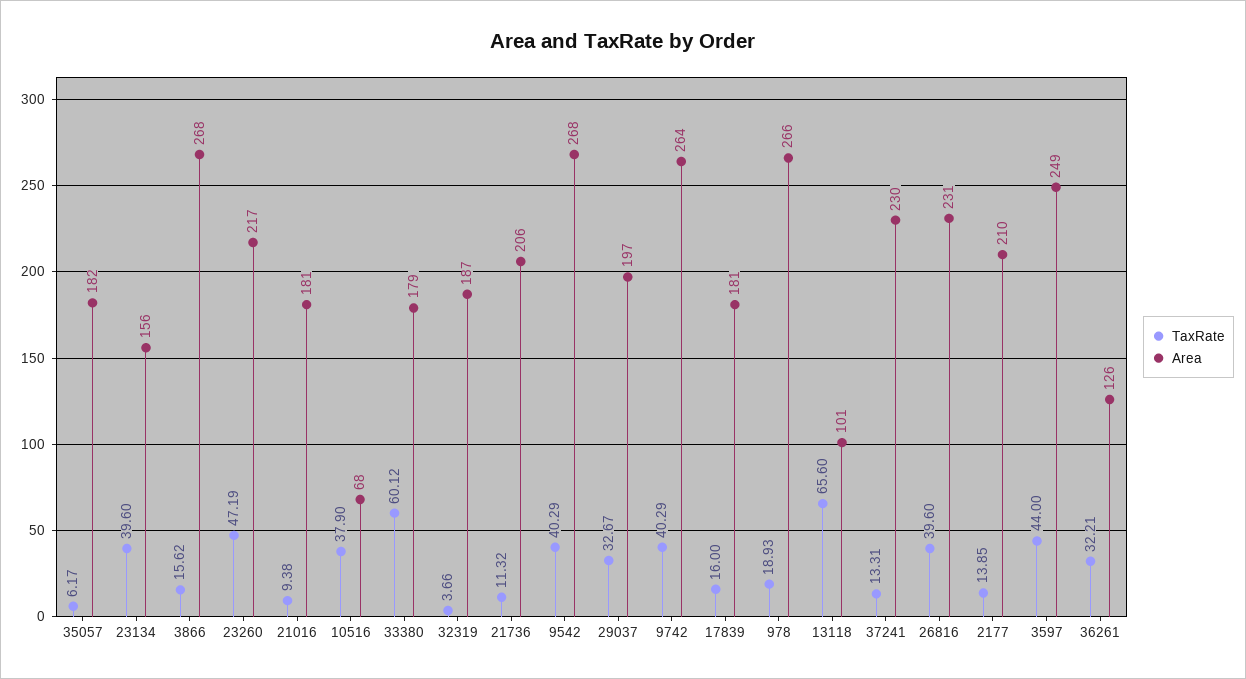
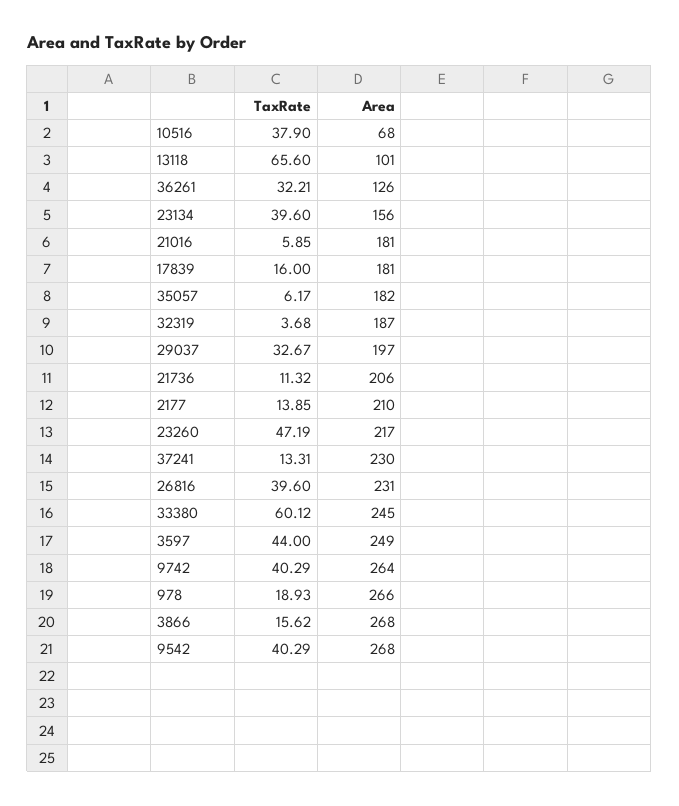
  {
    "TaxRate": {
      "35057": 6.17,
      "23134": 39.6,
      "3866": 15.62,
      "23260": 47.19,
-     "21016": 9.38,
+     "21016": 5.85,
      "10516": 37.9,
      "33380": 60.12,
-     "32319": 3.66,
+     "32319": 3.68,
      "21736": 11.32,
      "9542": 40.29,
      "29037": 32.67,
      "9742": 40.29,
      "17839": 16,
      "978": 18.93,
      "13118": 65.6,
      "37241": 13.31,
      "26816": 39.6,
      "2177": 13.85,
      "3597": 44,
      "36261": 32.21
    },
    "Area": {
      "35057": 182,
      "23134": 156,
      "3866": 268,
      "23260": 217,
      "21016": 181,
      "10516": 68,
-     "33380": 179,
+     "33380": 245,
      "32319": 187,
      "21736": 206,
      "9542": 268,
      "29037": 197,
      "9742": 264,
      "17839": 181,
      "978": 266,
      "13118": 101,
      "37241": 230,
      "26816": 231,
      "2177": 210,
      "3597": 249,
      "36261": 126
    }
  }

